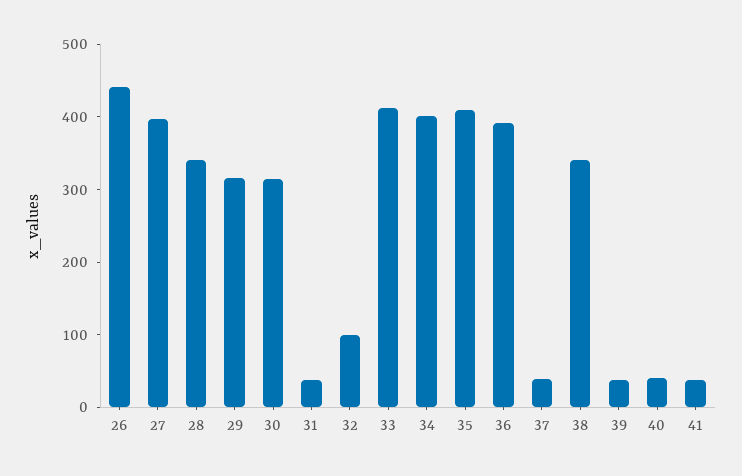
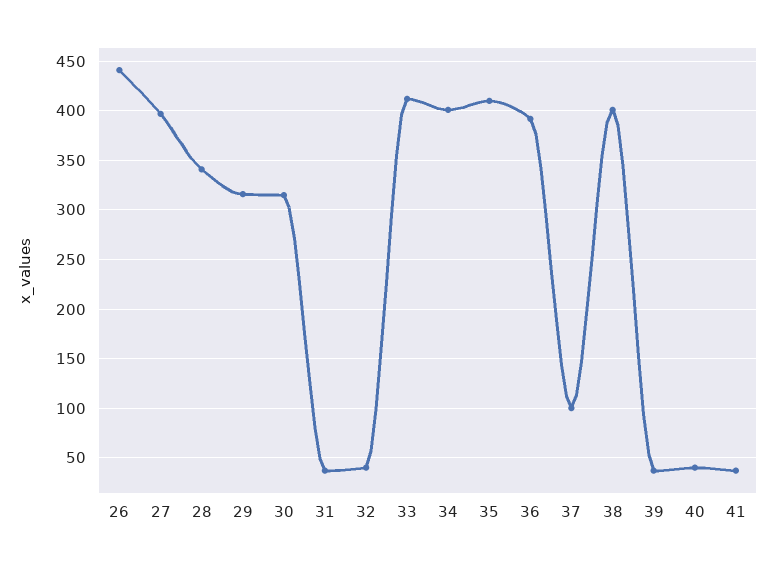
  {
    "26": 440,
    "27": 400,
    "28": 340,
    "29": 320,
    "30": 320,
    "31": 40,
-   "32": 100,
+   "32": 40,
    "33": 410,
    "34": 400,
    "35": 410,
    "36": 390,
-   "37": 40,
+   "37": 100,
-   "38": 340,
+   "38": 400,
    "39": 40,
    "40": 40,
    "41": 40
  }

